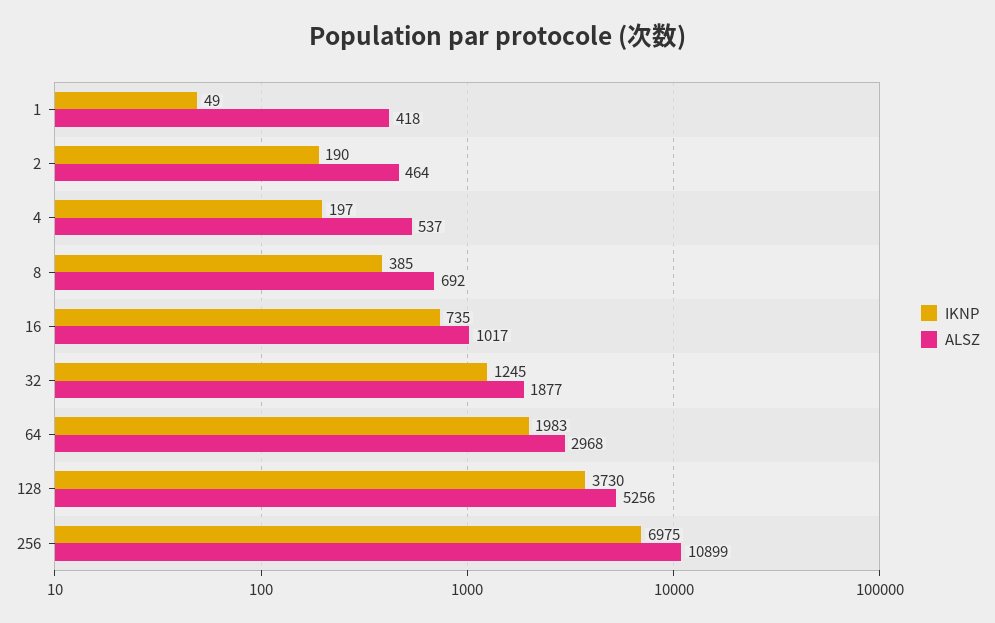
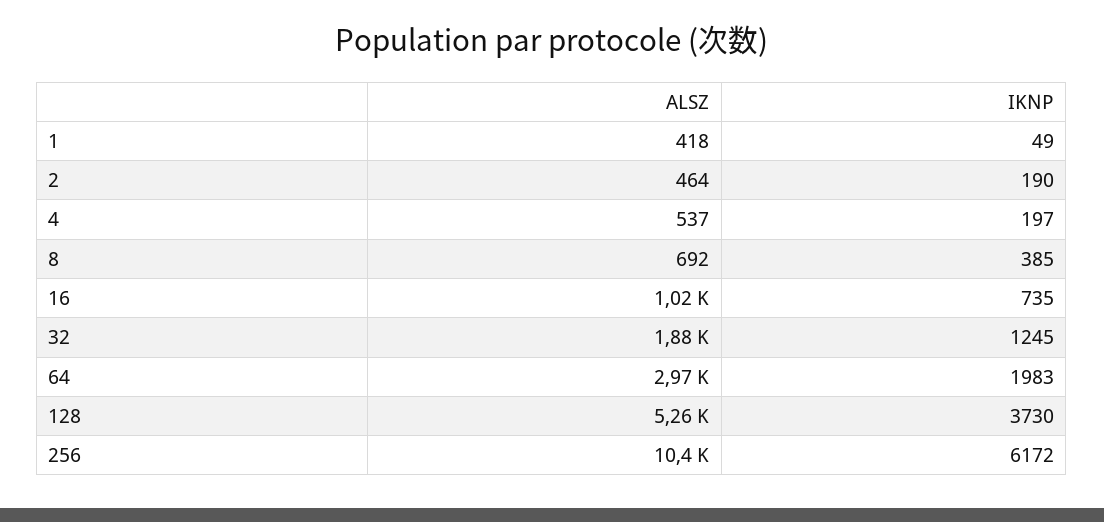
  {
    "IKNP": {
      "1": 49,
      "2": 190,
      "4": 197,
      "8": 385,
      "16": 735,
      "32": 1245,
      "64": 1983,
      "128": 3730,
-     "256": 6975
+     "256": 6172
    },
    "ALSZ": {
      "1": 418,
      "2": 464,
      "4": 537,
      "8": 692,
      "16": 1017,
      "32": 1877,
      "64": 2968,
      "128": 5256,
-     "256": 10899
+     "256": 10400
    }
  }

